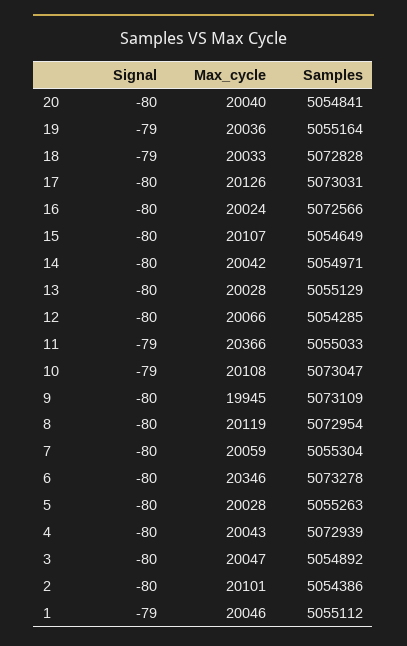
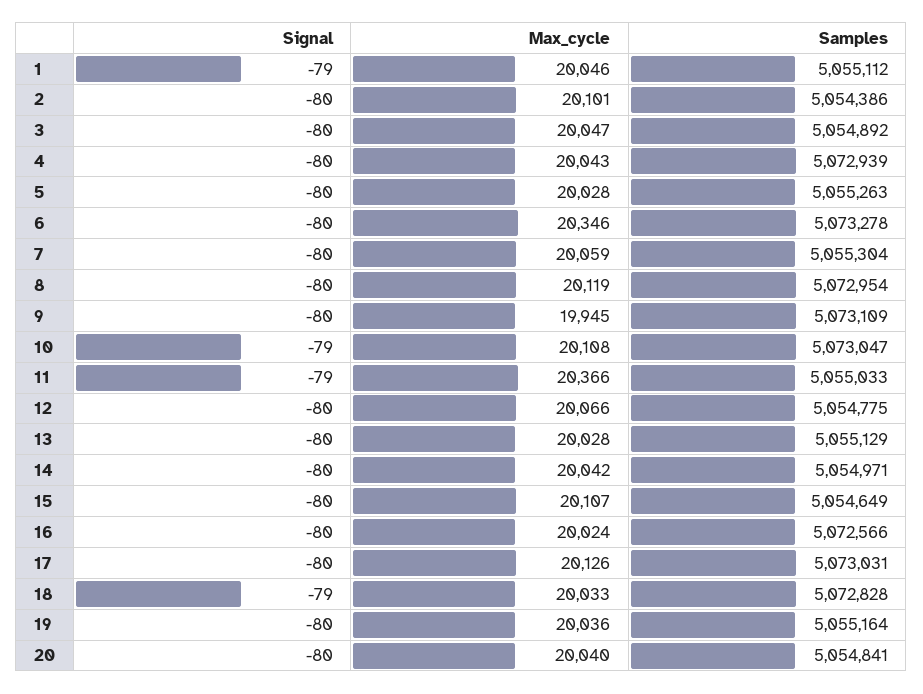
  {
    "Signal": {
      "20": -80,
-     "19": -79,
+     "19": -80,
      "18": -79,
      "17": -80,
      "16": -80,
      "15": -80,
      "14": -80,
      "13": -80,
      "12": -80,
      "11": -79,
      "10": -79,
      "9": -80,
      "8": -80,
      "7": -80,
      "6": -80,
      "5": -80,
      "4": -80,
      "3": -80,
      "2": -80,
      "1": -79
    },
    "Max_cycle": {
      "20": 20040,
      "19": 20036,
      "18": 20033,
      "17": 20126,
      "16": 20024,
      "15": 20107,
      "14": 20042,
      "13": 20028,
      "12": 20066,
      "11": 20366,
      "10": 20108,
      "9": 19945,
      "8": 20119,
      "7": 20059,
      "6": 20346,
      "5": 20028,
      "4": 20043,
      "3": 20047,
      "2": 20101,
      "1": 20046
    },
    "Samples": {
      "20": 5054841,
      "19": 5055164,
      "18": 5072828,
      "17": 5073031,
      "16": 5072566,
      "15": 5054649,
      "14": 5054971,
      "13": 5055129,
-     "12": 5054285,
+     "12": 5054775,
      "11": 5055033,
      "10": 5073047,
      "9": 5073109,
      "8": 5072954,
      "7": 5055304,
      "6": 5073278,
      "5": 5055263,
      "4": 5072939,
      "3": 5054892,
      "2": 5054386,
      "1": 5055112
    }
  }

